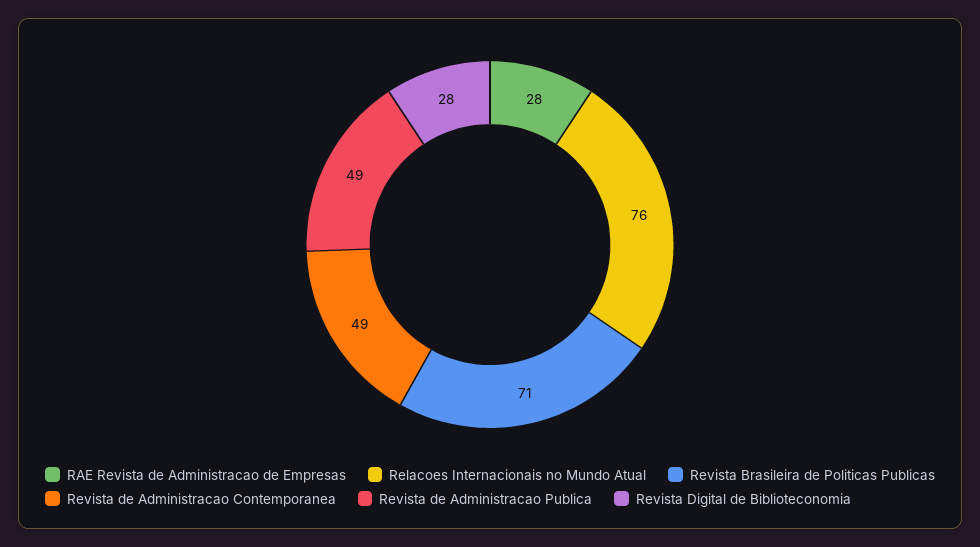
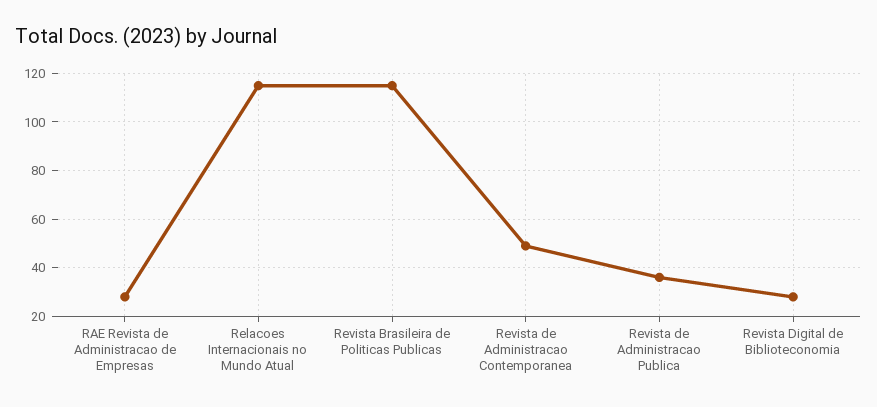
  {
    "RAE Revista de Administracao de Empresas": 28,
-   "Relacoes Internacionais no Mundo Atual": 76,
+   "Relacoes Internacionais no Mundo Atual": 115,
-   "Revista Brasileira de Politicas Publicas": 71,
+   "Revista Brasileira de Politicas Publicas": 115,
    "Revista de Administracao Contemporanea": 49,
-   "Revista de Administracao Publica": 49,
+   "Revista de Administracao Publica": 35,
    "Revista Digital de Biblioteconomia": 28
  }

